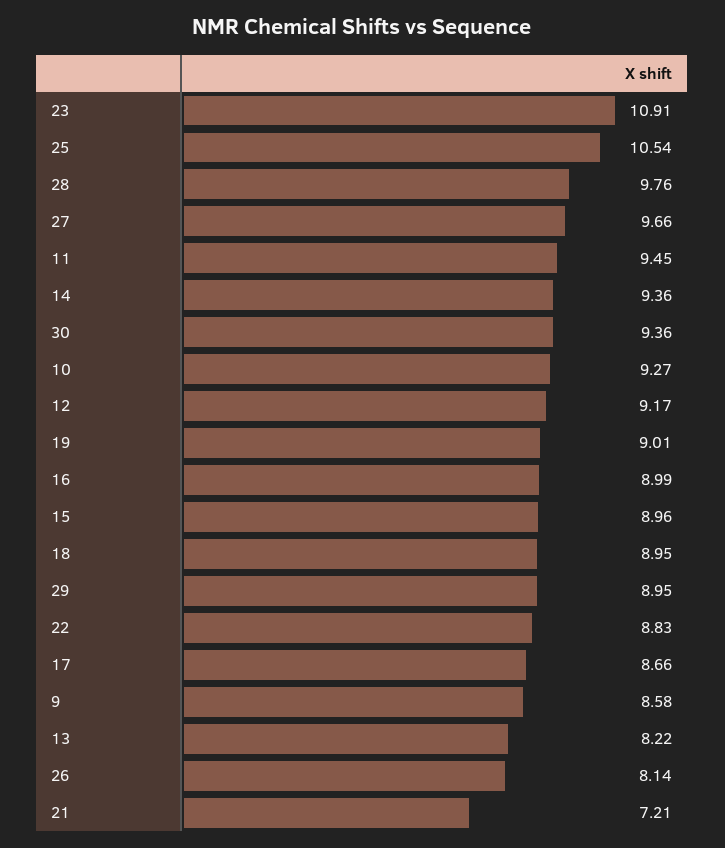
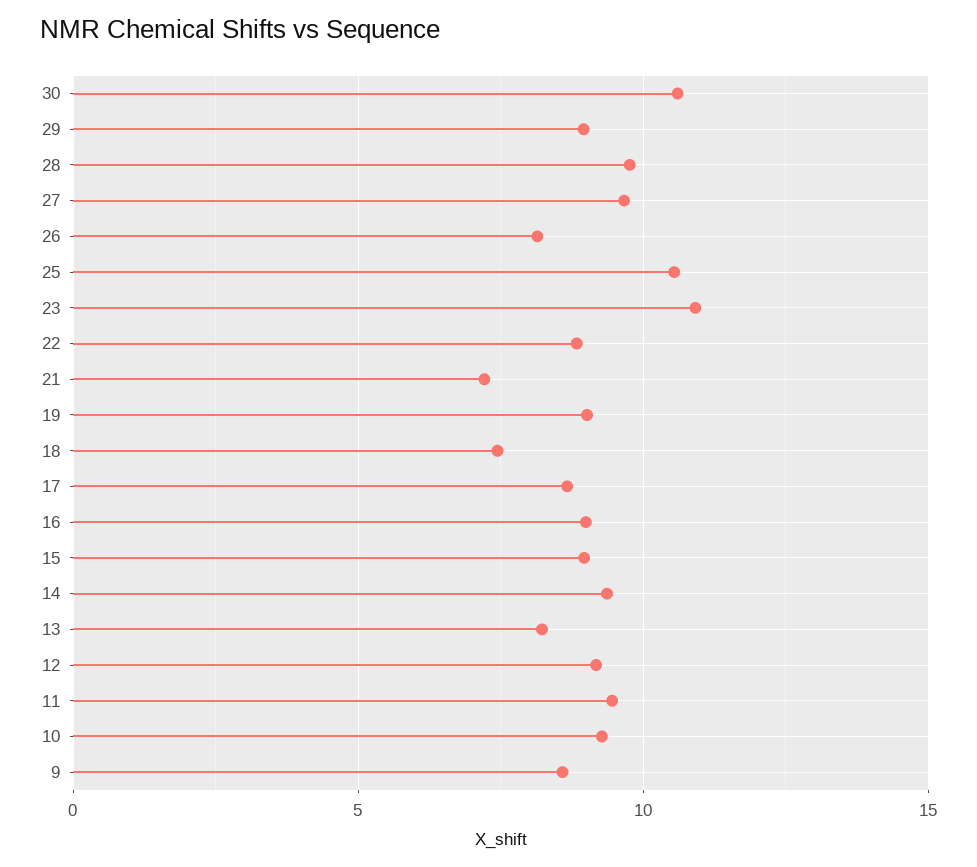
  {
    "23": 10.91,
    "25": 10.54,
    "28": 9.76,
    "27": 9.66,
    "11": 9.45,
    "14": 9.36,
-   "30": 9.36,
+   "30": 10.5,
    "10": 9.27,
    "12": 9.17,
    "19": 9.01,
    "16": 8.99,
    "15": 8.96,
-   "18": 8.95,
+   "18": 7.5,
    "29": 8.95,
    "22": 8.83,
    "17": 8.66,
    "9": 8.58,
    "13": 8.22,
    "26": 8.14,
    "21": 7.21
  }

